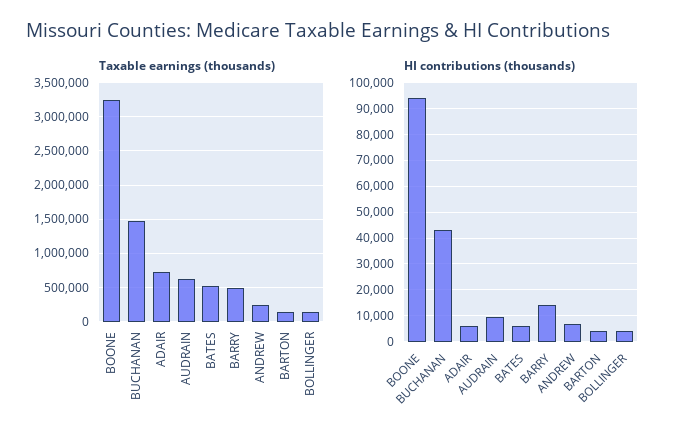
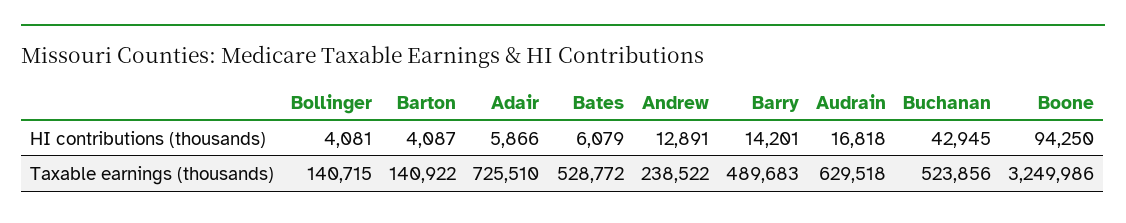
  {
    "Taxable earnings (thousands)": {
      "BOONE": 3249986,
-     "BUCHANAN": 1500000,
+     "BUCHANAN": 523856,
      "ADAIR": 725510,
      "AUDRAIN": 629518,
      "BATES": 528772,
      "BARRY": 489683,
      "ANDREW": 238522,
      "BARTON": 140922,
      "BOLLINGER": 140715
    },
    "HI contributions (thousands)": {
      "BOONE": 94250,
      "BUCHANAN": 42945,
      "ADAIR": 5866,
-     "AUDRAIN": 10000,
+     "AUDRAIN": 16818,
      "BATES": 6079,
      "BARRY": 14201,
-     "ANDREW": 7500,
+     "ANDREW": 12891,
      "BARTON": 4087,
      "BOLLINGER": 4081
    }
  }

